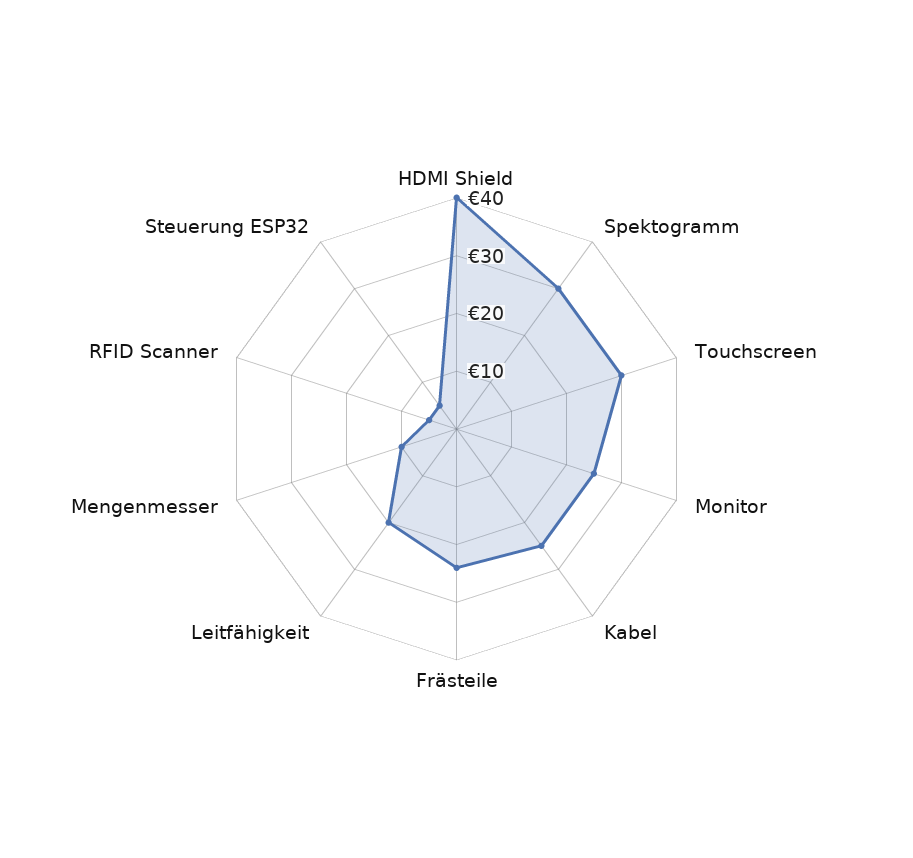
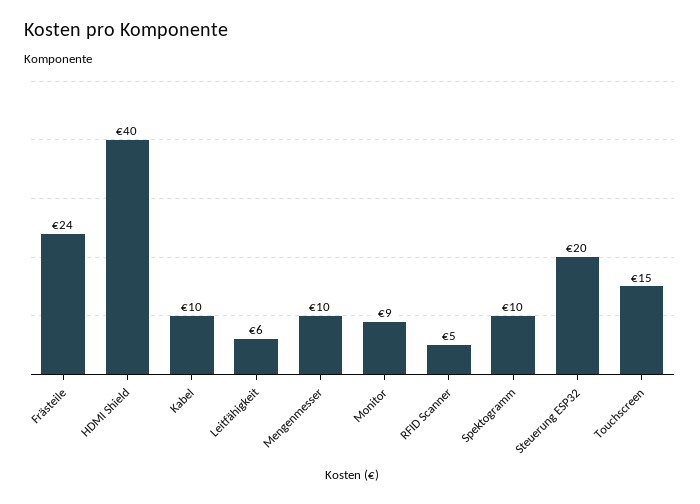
  {
    "HDMI Shield": 40,
-   "Spektogramm": 30,
+   "Spektogramm": 10,
-   "Touchscreen": 30,
+   "Touchscreen": 15,
-   "Monitor": 25,
+   "Monitor": 9,
-   "Kabel": 25,
+   "Kabel": 10,
    "Frästeile": 24,
-   "Leitfähigkeit": 20,
+   "Leitfähigkeit": 6,
    "Mengenmesser": 10,
    "RFID Scanner": 5,
-   "Steuerung ESP32": 5
+   "Steuerung ESP32": 20
  }

